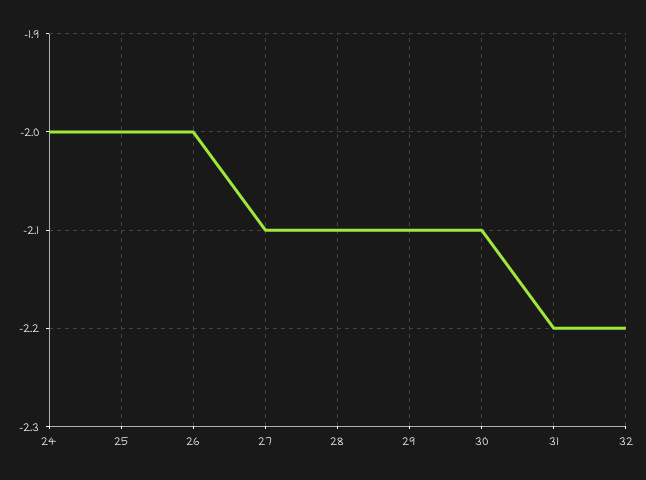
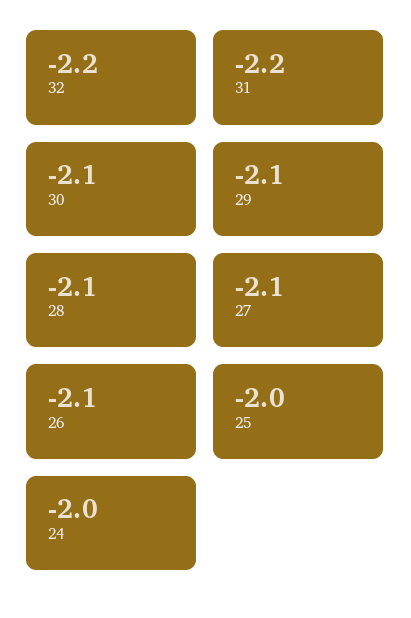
  {
    "24": -2,
    "25": -2,
-   "26": -2,
+   "26": -2.1,
    "27": -2.1,
    "28": -2.1,
    "29": -2.1,
    "30": -2.1,
    "31": -2.2,
    "32": -2.2
  }

